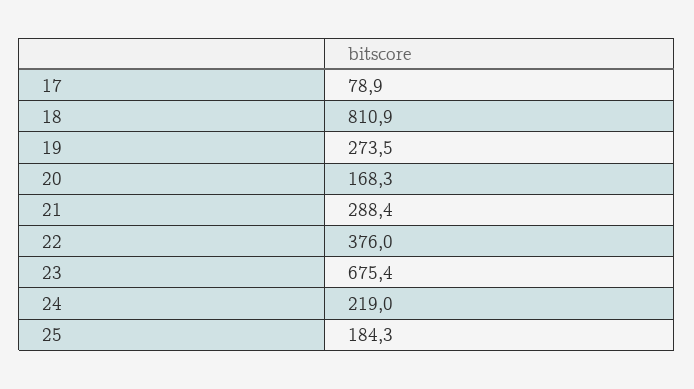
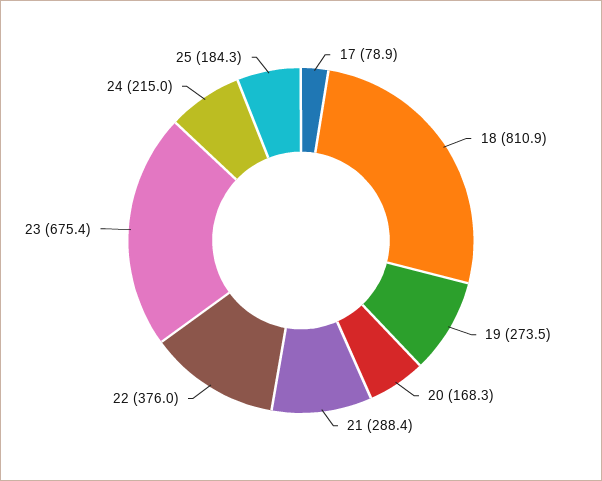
  {
    "17": 78.9,
    "18": 810.9,
    "19": 273.5,
    "20": 168.3,
    "21": 288.4,
    "22": 376,
    "23": 675.4,
-   "24": 219,
+   "24": 215,
    "25": 184.3
  }

